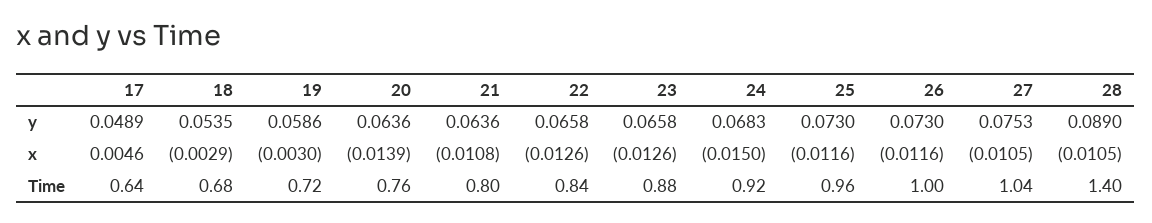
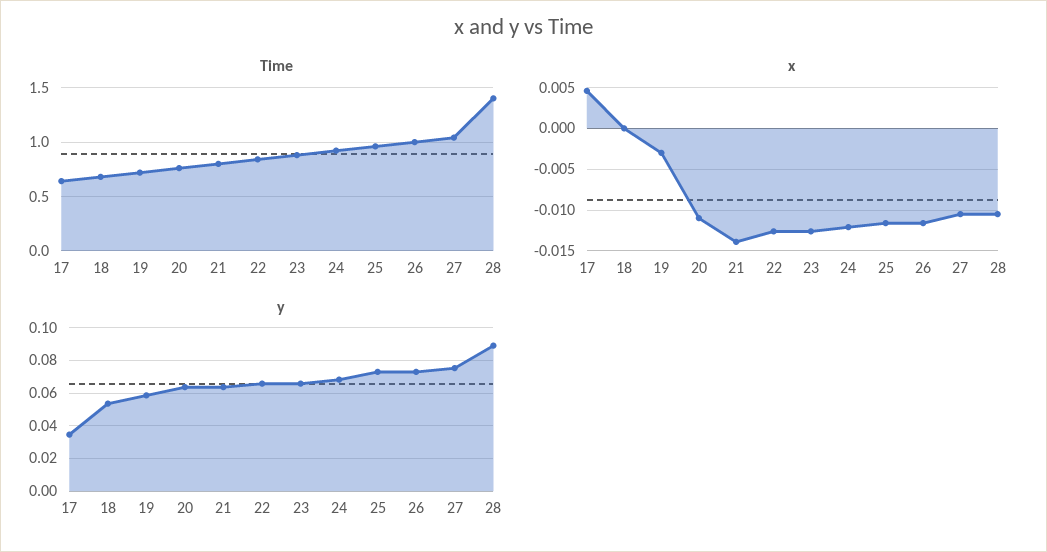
  {
    "y": {
-     "17": 0.0489,
+     "17": 0.035,
      "18": 0.0535,
      "19": 0.0586,
      "20": 0.0636,
      "21": 0.0636,
      "22": 0.0658,
      "23": 0.0658,
      "24": 0.0683,
      "25": 0.073,
      "26": 0.073,
      "27": 0.0753,
      "28": 0.089
    },
    "x": {
      "17": 0.0046,
-     "18": -0.0029,
+     "18": 0,
      "19": -0.003,
-     "20": -0.0139,
+     "20": -0.011,
-     "21": -0.0108,
+     "21": -0.014,
      "22": -0.0126,
      "23": -0.0126,
-     "24": -0.015,
+     "24": -0.012,
      "25": -0.0116,
      "26": -0.0116,
      "27": -0.0105,
      "28": -0.0105
    },
    "Time": {
      "17": 0.64,
      "18": 0.68,
      "19": 0.72,
      "20": 0.76,
      "21": 0.8,
      "22": 0.84,
      "23": 0.88,
      "24": 0.92,
      "25": 0.96,
      "26": 1,
      "27": 1.04,
      "28": 1.4
    }
  }

